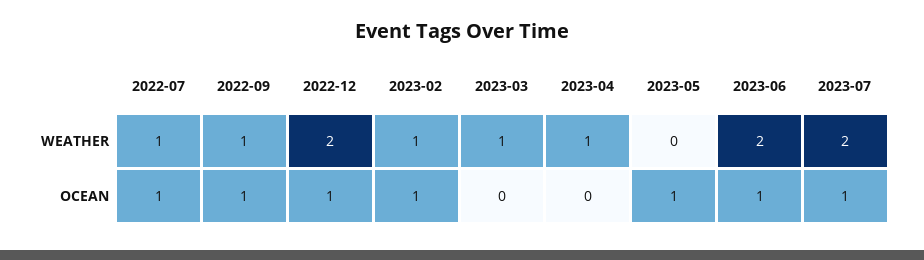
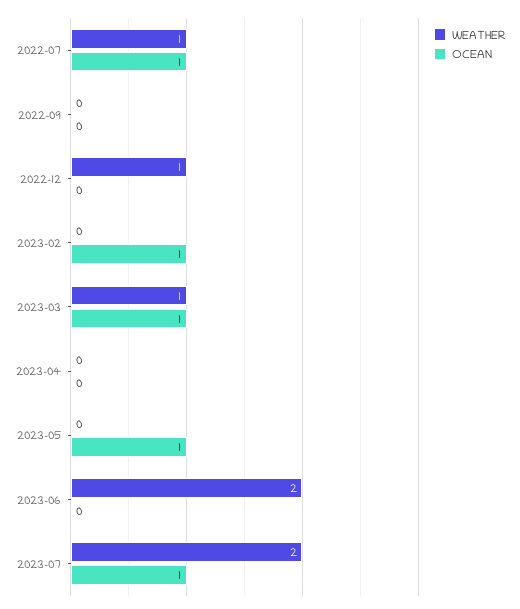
  {
    "WEATHER": {
      "2022-07": 1,
-     "2022-09": 1,
+     "2022-09": 0,
-     "2022-12": 2,
+     "2022-12": 1,
-     "2023-02": 1,
+     "2023-02": 0,
      "2023-03": 1,
-     "2023-04": 1,
+     "2023-04": 0,
      "2023-05": 0,
      "2023-06": 2,
      "2023-07": 2
    },
    "OCEAN": {
      "2022-07": 1,
-     "2022-09": 1,
+     "2022-09": 0,
-     "2022-12": 1,
+     "2022-12": 0,
      "2023-02": 1,
-     "2023-03": 0,
+     "2023-03": 1,
      "2023-04": 0,
      "2023-05": 1,
-     "2023-06": 1,
+     "2023-06": 0,
      "2023-07": 1
    }
  }

